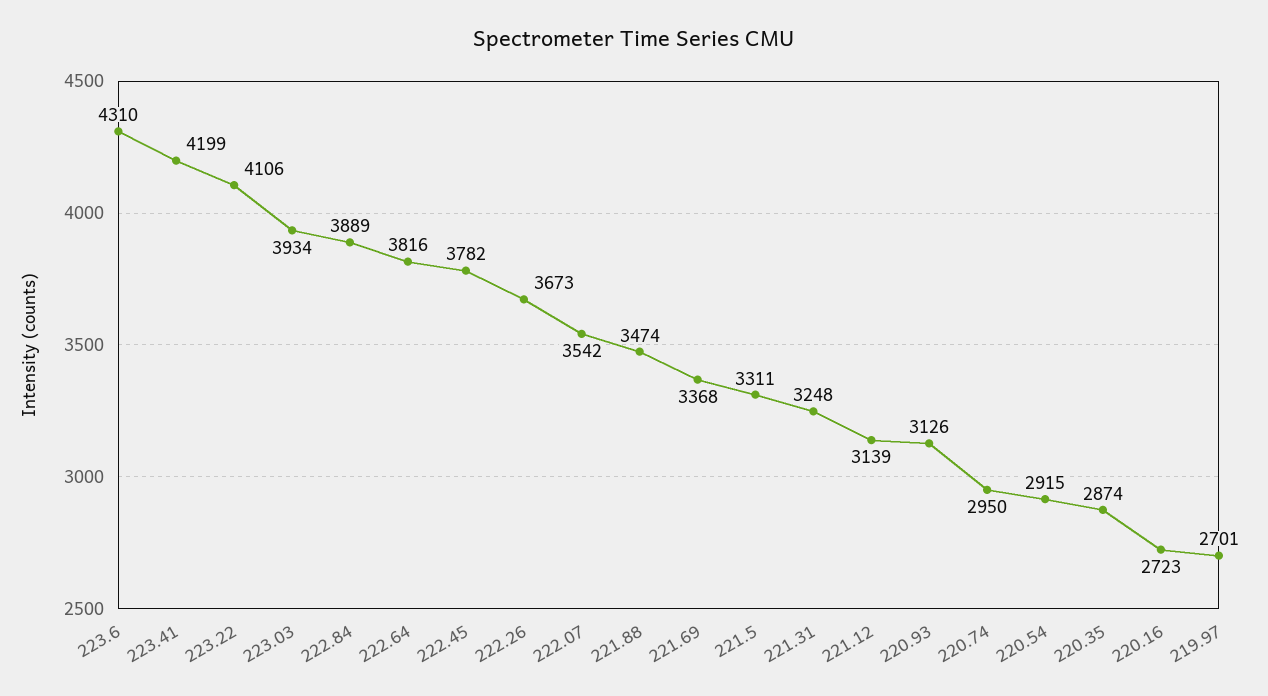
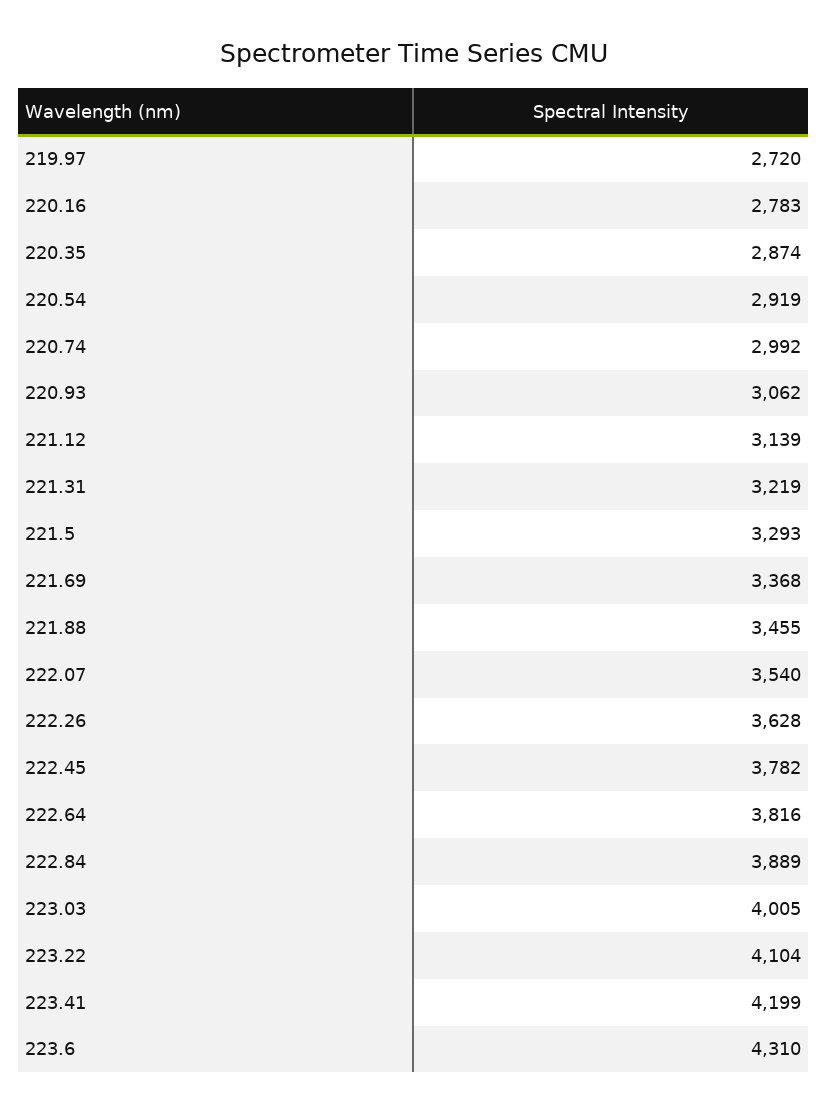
  {
    "223.6": 4310,
    "223.41": 4199,
-   "223.22": 4106,
+   "223.22": 4104,
-   "223.03": 3934,
+   "223.03": 4005,
    "222.84": 3889,
    "222.64": 3816,
    "222.45": 3782,
-   "222.26": 3673,
+   "222.26": 3628,
-   "222.07": 3542,
+   "222.07": 3540,
-   "221.88": 3474,
+   "221.88": 3455,
    "221.69": 3368,
-   "221.5": 3311,
+   "221.5": 3293,
-   "221.31": 3248,
+   "221.31": 3219,
    "221.12": 3139,
-   "220.93": 3126,
+   "220.93": 3062,
-   "220.74": 2950,
+   "220.74": 2992,
-   "220.54": 2915,
+   "220.54": 2919,
    "220.35": 2874,
-   "220.16": 2723,
+   "220.16": 2783,
-   "219.97": 2701
+   "219.97": 2720
  }

